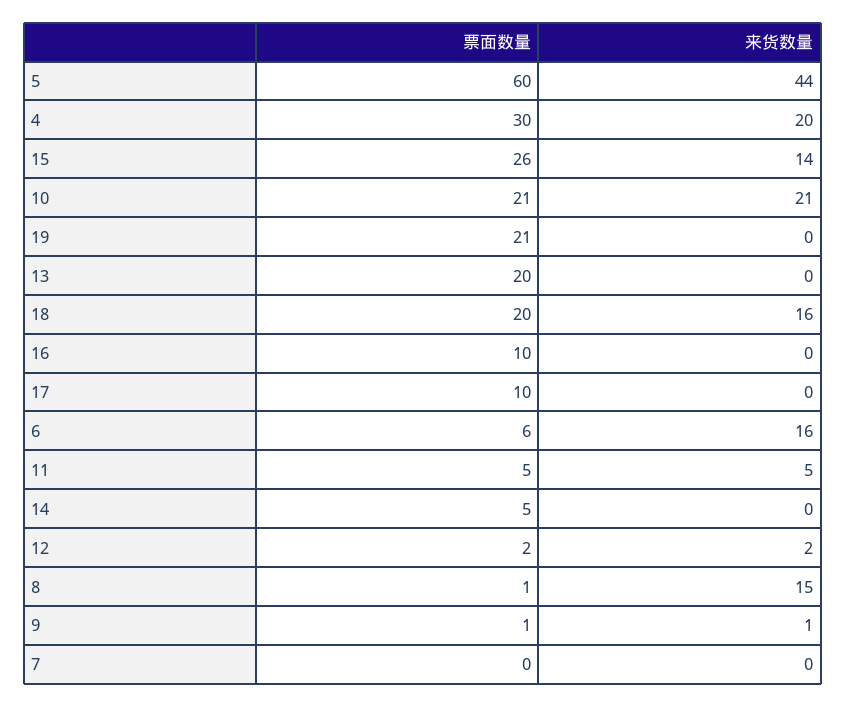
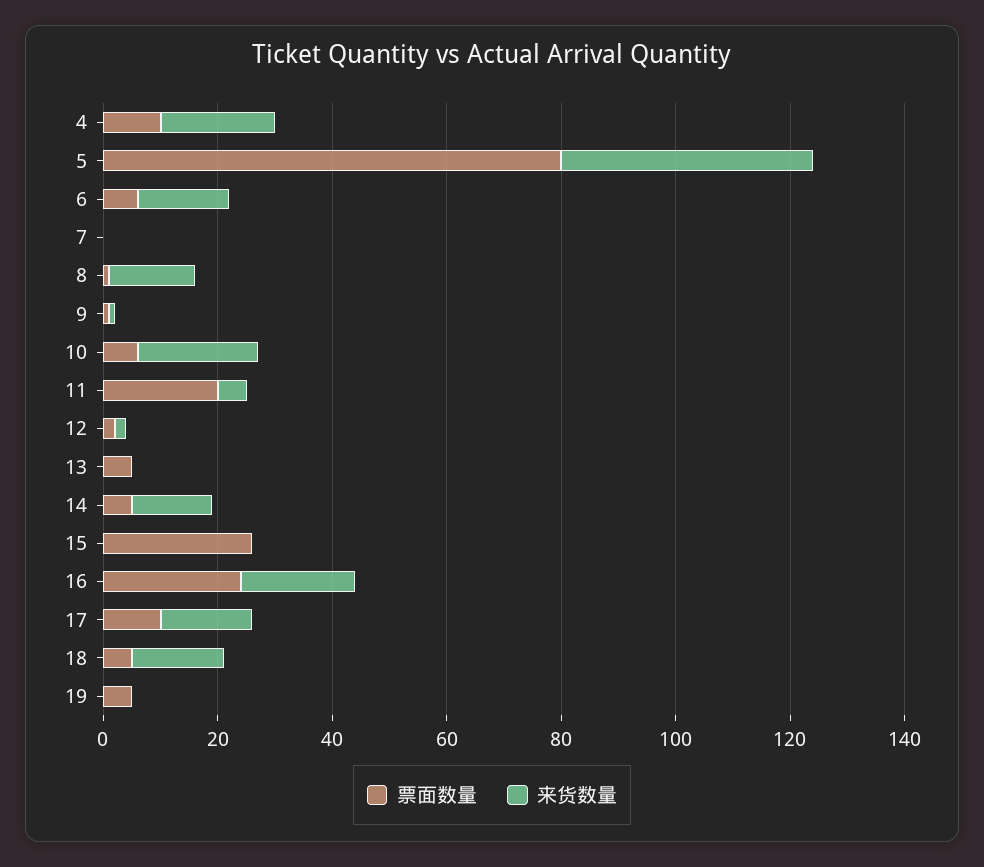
  {
    "票面数量": {
-     "5": 60,
+     "5": 80,
-     "4": 30,
+     "4": 10,
      "15": 26,
-     "10": 21,
+     "10": 5,
-     "19": 21,
+     "19": 5,
-     "13": 20,
+     "13": 5,
-     "18": 20,
+     "18": 5,
-     "16": 10,
+     "16": 25,
      "17": 10,
      "6": 6,
-     "11": 5,
+     "11": 20,
      "14": 5,
      "12": 2,
      "8": 1,
      "9": 1,
      "7": 0
    },
    "来货数量": {
      "5": 44,
      "4": 20,
-     "15": 14,
+     "15": 0,
      "10": 21,
      "19": 0,
      "13": 0,
      "18": 16,
-     "16": 0,
+     "16": 20,
-     "17": 0,
+     "17": 15,
      "6": 16,
      "11": 5,
-     "14": 0,
+     "14": 15,
      "12": 2,
      "8": 15,
      "9": 1,
      "7": 0
    }
  }

